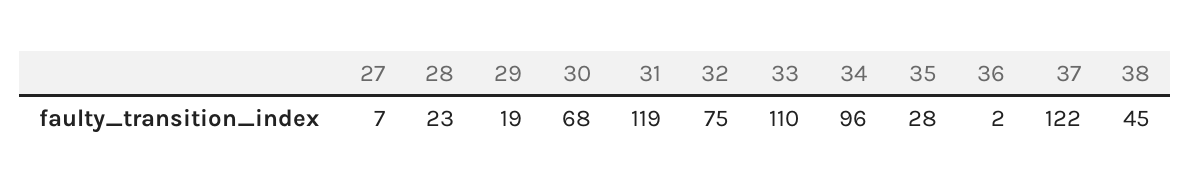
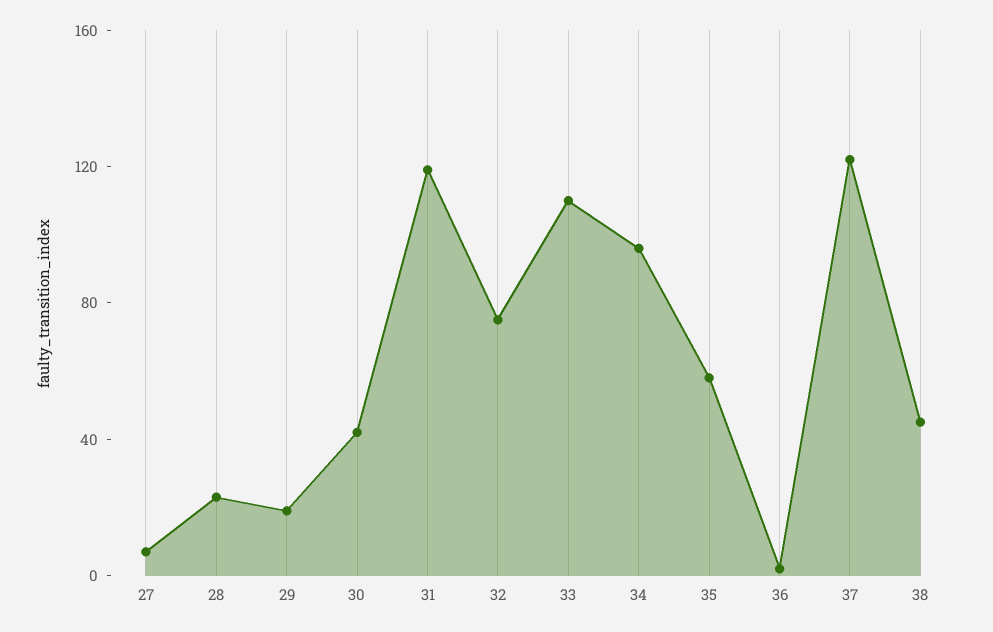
  {
    "27": 7,
    "28": 23,
    "29": 19,
-   "30": 68,
+   "30": 40,
    "31": 119,
    "32": 75,
    "33": 110,
    "34": 96,
-   "35": 28,
+   "35": 60,
    "36": 2,
    "37": 122,
    "38": 45
  }

